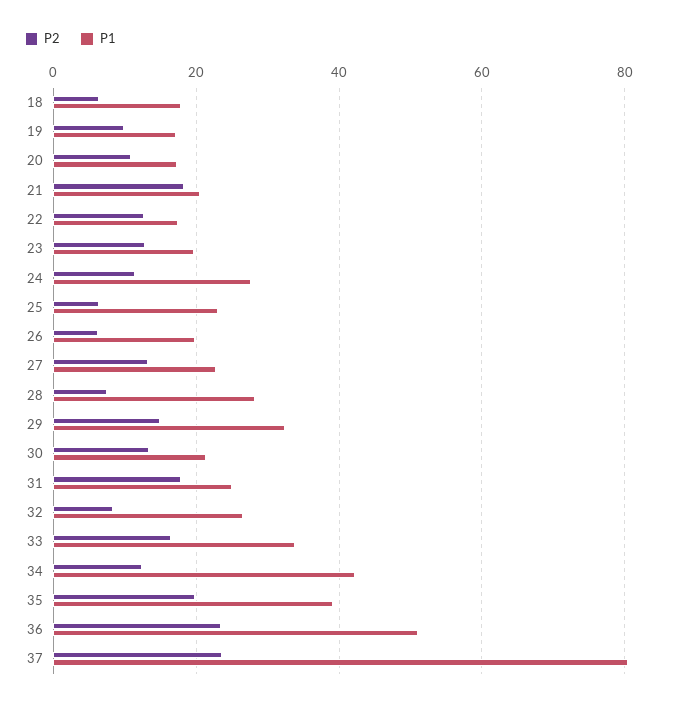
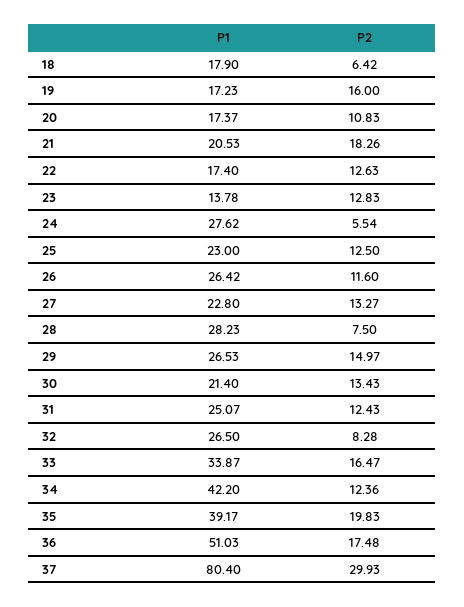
  {
    "P2": {
      "18": 6.42,
-     "19": 10,
+     "19": 16,
      "20": 10.83,
      "21": 18.26,
      "22": 12.63,
      "23": 12.83,
-     "24": 12,
+     "24": 5.54,
-     "25": 6,
+     "25": 12.5,
-     "26": 6,
+     "26": 11.6,
      "27": 13.27,
      "28": 7.5,
      "29": 14.97,
      "30": 13.43,
-     "31": 18,
+     "31": 12.43,
      "32": 8.28,
      "33": 16.47,
      "34": 12.36,
      "35": 19.83,
-     "36": 24,
+     "36": 17.48,
-     "37": 24
+     "37": 29.93
    },
    "P1": {
      "18": 17.9,
      "19": 17.23,
      "20": 17.37,
      "21": 20.53,
      "22": 17.4,
-     "23": 20,
+     "23": 13.78,
      "24": 27.62,
      "25": 23,
-     "26": 20,
+     "26": 26.42,
      "27": 22.8,
      "28": 28.23,
-     "29": 32,
+     "29": 26.53,
      "30": 21.4,
      "31": 25.07,
      "32": 26.5,
      "33": 33.87,
      "34": 42.2,
      "35": 39.17,
      "36": 51.03,
      "37": 80.4
    }
  }

